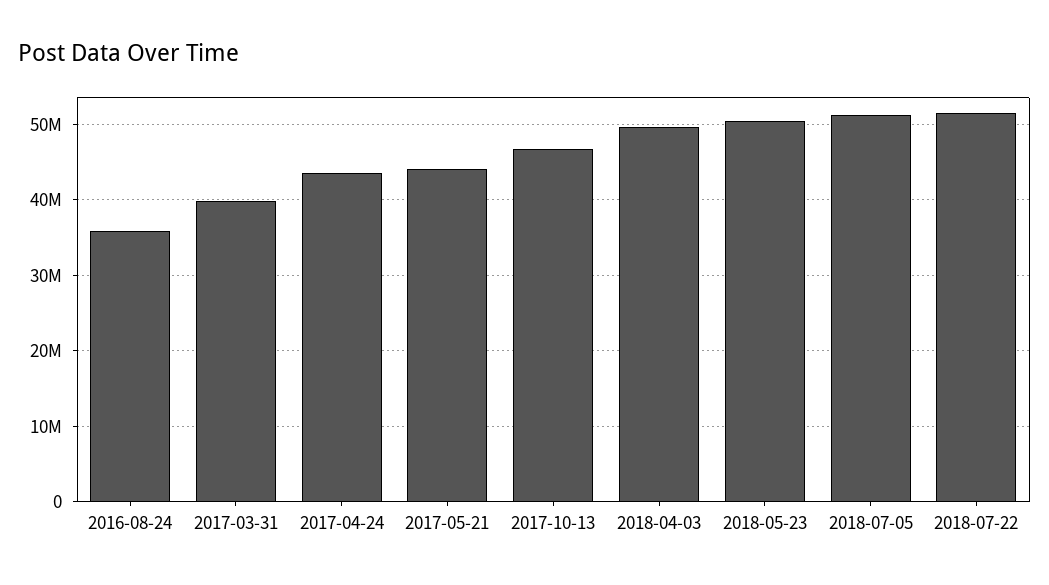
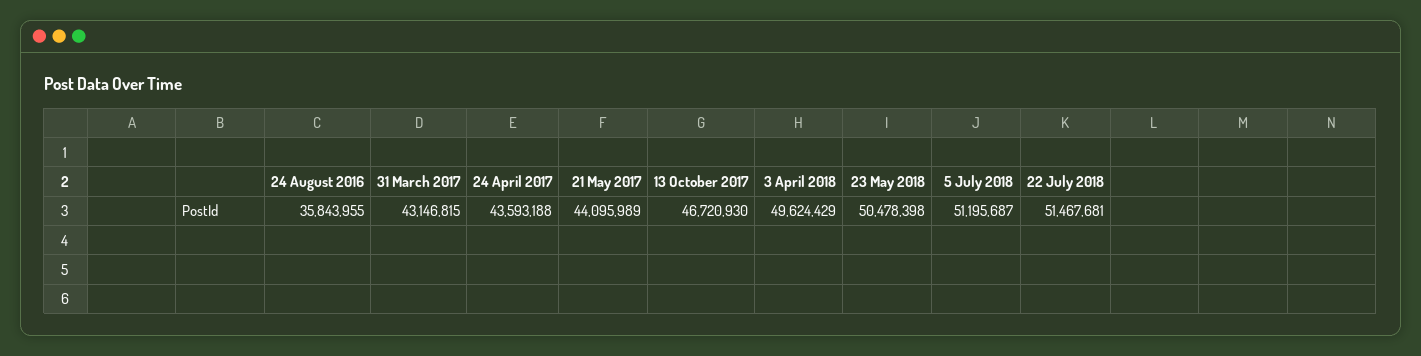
  {
    "2016-08-24": 35843955,
-   "2017-03-31": 40000000,
+   "2017-03-31": 43146815,
    "2017-04-24": 43593188,
    "2017-05-21": 44095989,
    "2017-10-13": 46720930,
    "2018-04-03": 49624429,
    "2018-05-23": 50478398,
    "2018-07-05": 51195687,
    "2018-07-22": 51467681
  }

